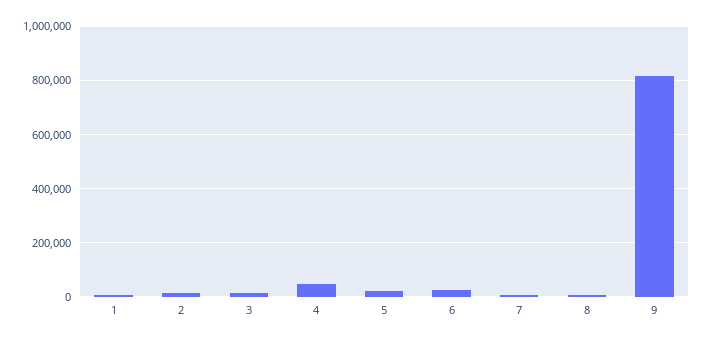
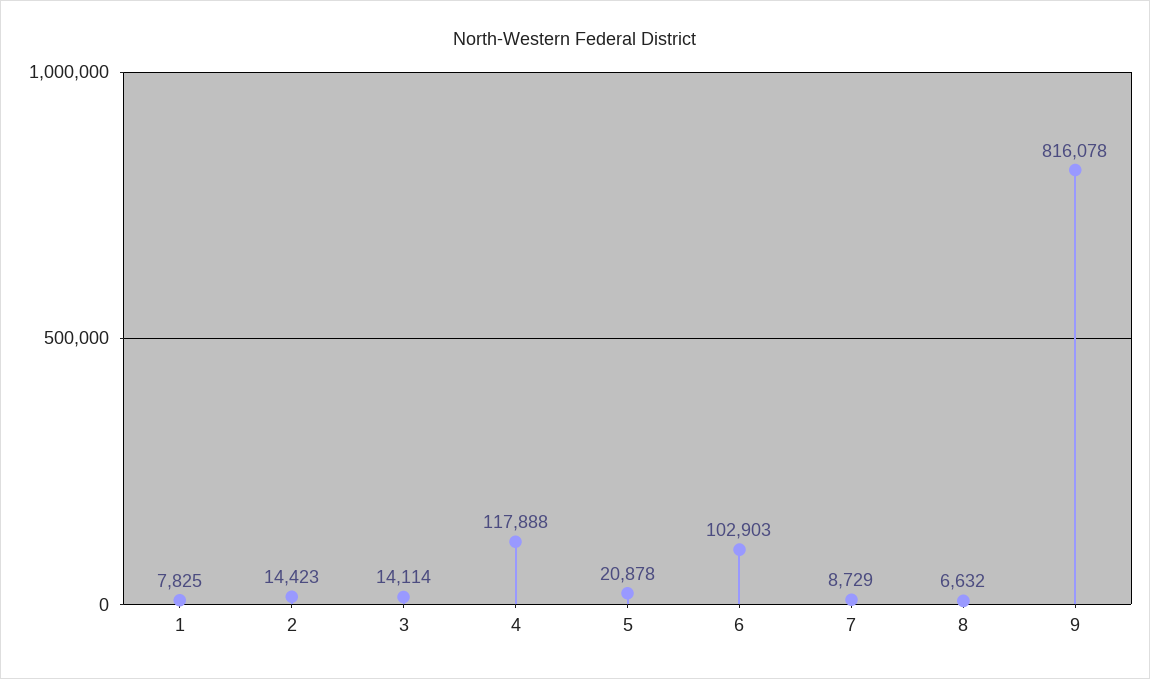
  {
    "1": 7825,
    "2": 14423,
    "3": 14114,
-   "4": 50000,
+   "4": 117888,
    "5": 20878,
-   "6": 25000,
+   "6": 102903,
    "7": 8729,
    "8": 6632,
    "9": 816078
  }

